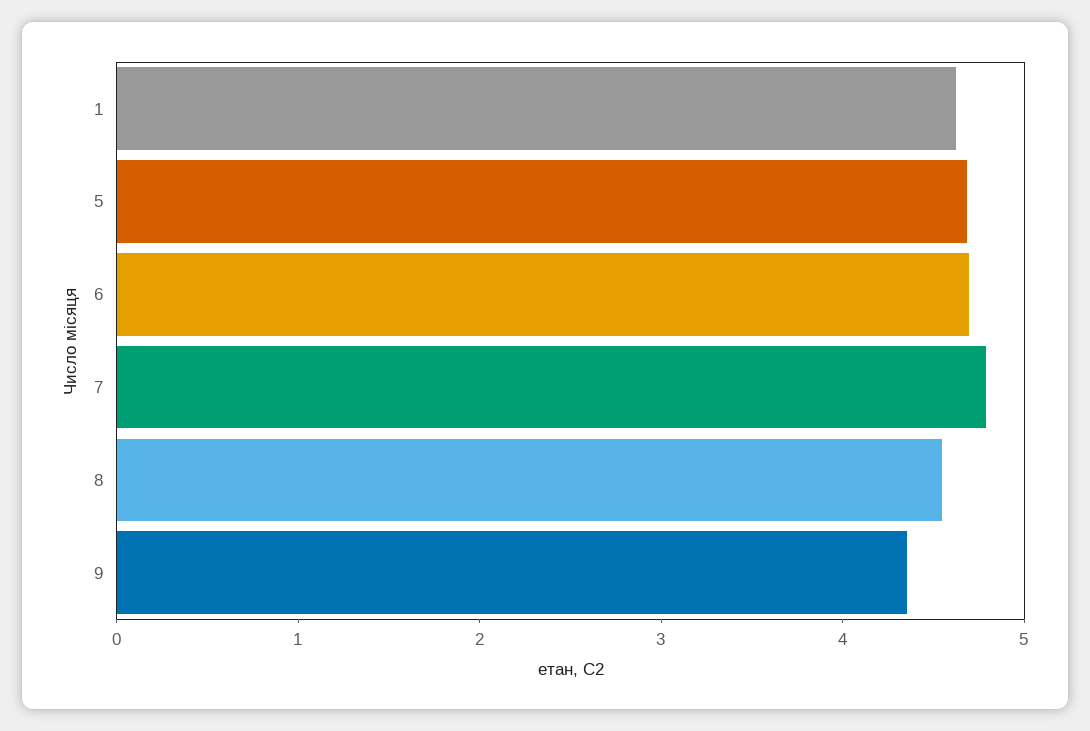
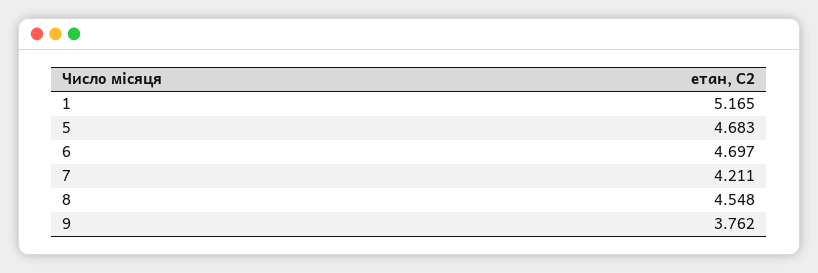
  {
-   "1": 4.6,
+   "1": 5.165,
    "5": 4.683,
    "6": 4.697,
-   "7": 4.8,
+   "7": 4.211,
    "8": 4.548,
-   "9": 4.4
+   "9": 3.762
  }

